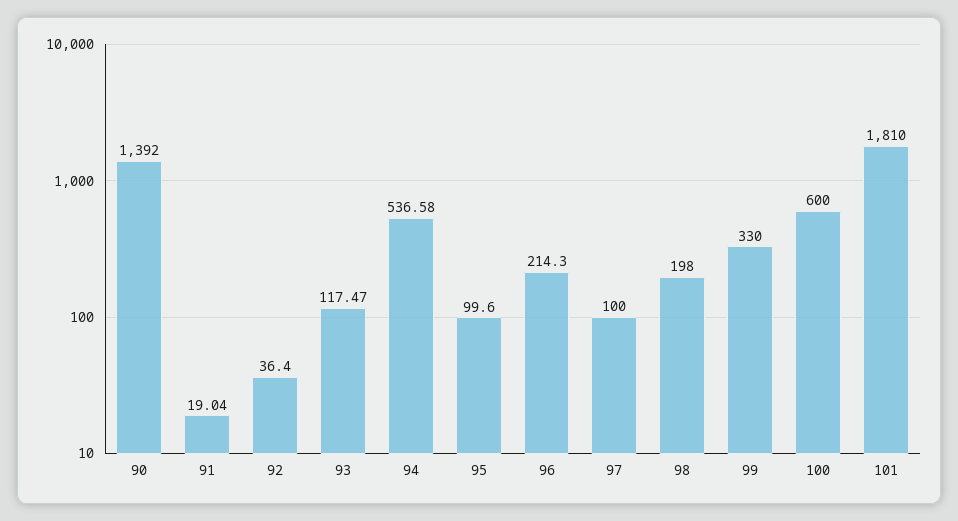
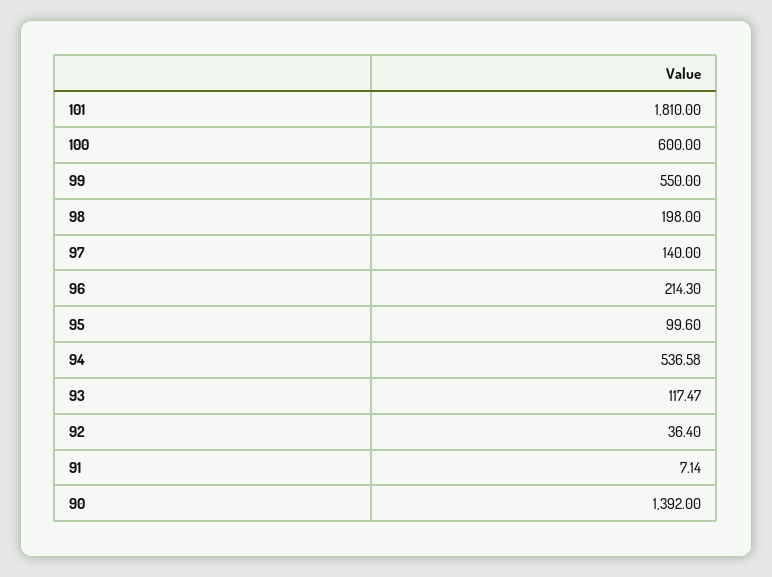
  {
    "90": 1392,
-   "91": 19.04,
+   "91": 7.14,
    "92": 36.4,
    "93": 117.47,
    "94": 536.58,
    "95": 99.6,
    "96": 214.3,
-   "97": 100,
+   "97": 140,
    "98": 198,
-   "99": 330,
+   "99": 550,
    "100": 600,
    "101": 1810
  }

